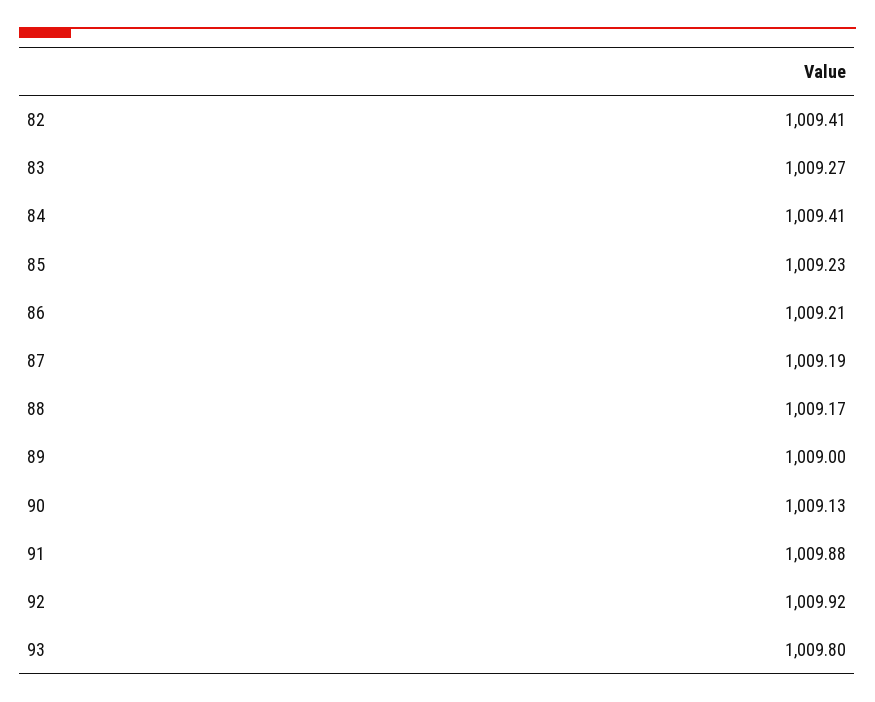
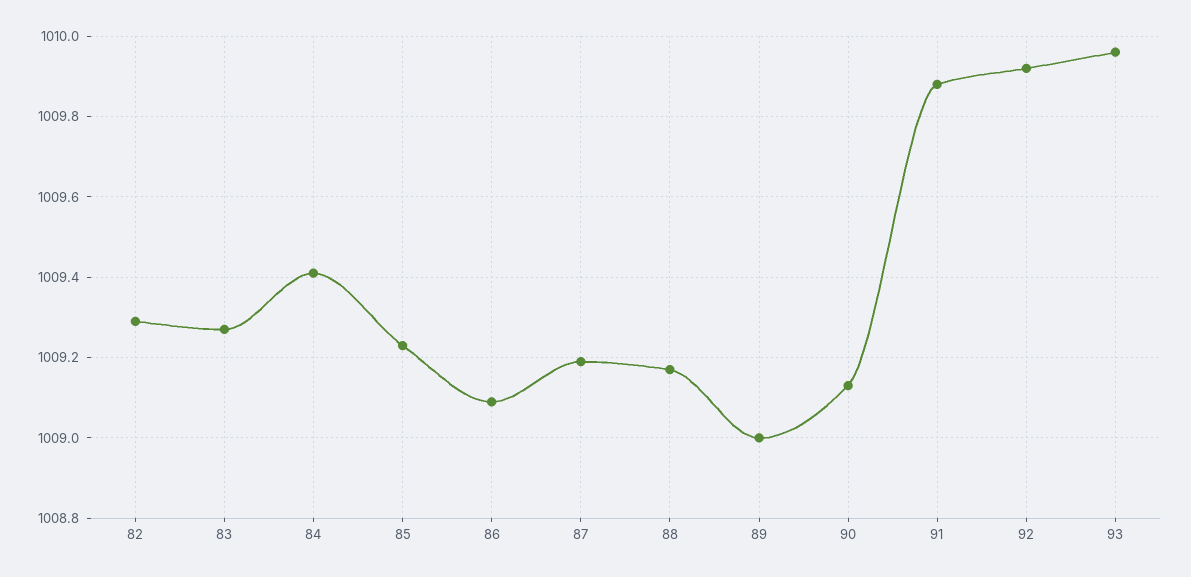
  {
-   "82": 1009.41,
+   "82": 1009.3,
    "83": 1009.27,
    "84": 1009.41,
    "85": 1009.23,
-   "86": 1009.21,
+   "86": 1009.1,
    "87": 1009.19,
    "88": 1009.17,
    "89": 1009,
    "90": 1009.13,
    "91": 1009.88,
    "92": 1009.92,
-   "93": 1009.8
+   "93": 1009.95
  }

